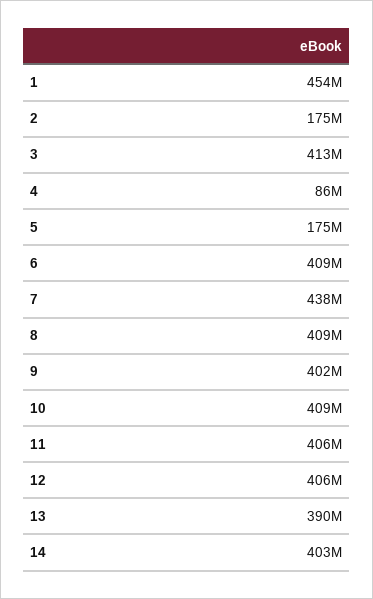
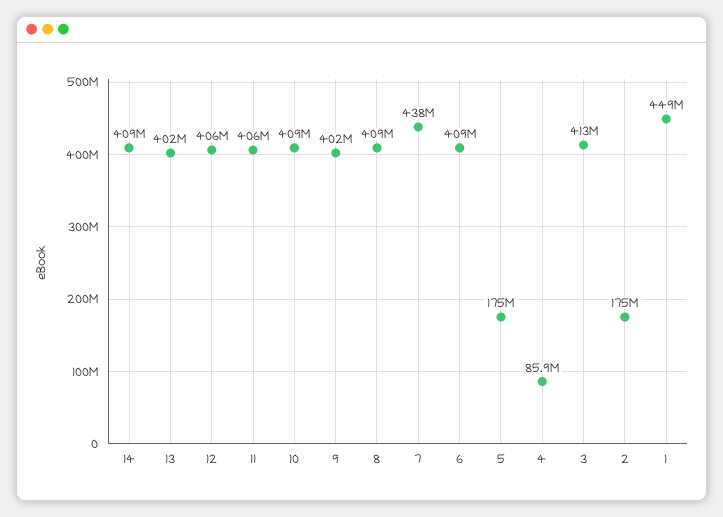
  {
-   "1": 454000000,
+   "1": 449000000,
    "2": 175000000,
    "3": 413000000,
    "4": 85900000,
    "5": 175000000,
    "6": 409000000,
    "7": 438000000,
    "8": 409000000,
    "9": 402000000,
    "10": 409000000,
    "11": 406000000,
    "12": 406000000,
-   "13": 390000000,
+   "13": 402000000,
-   "14": 403000000
+   "14": 409000000
  }

